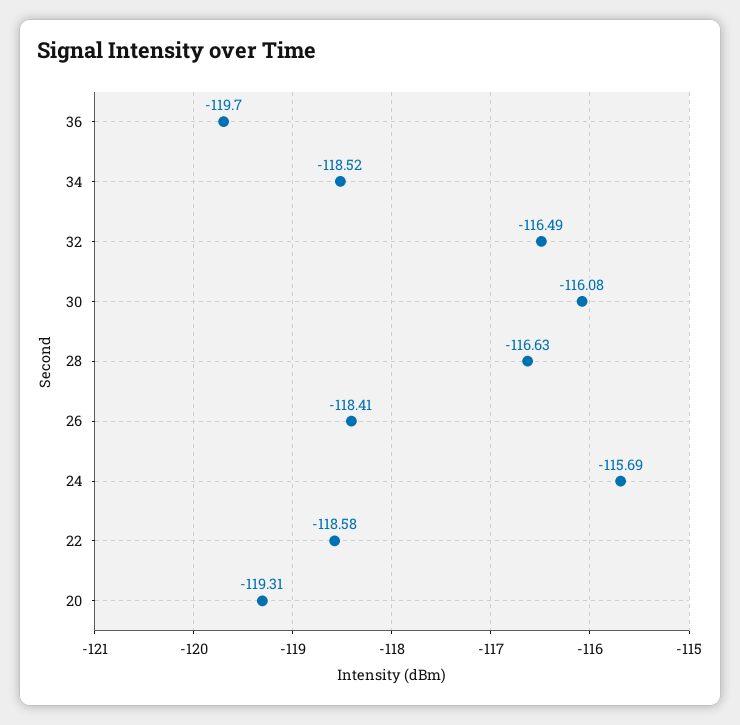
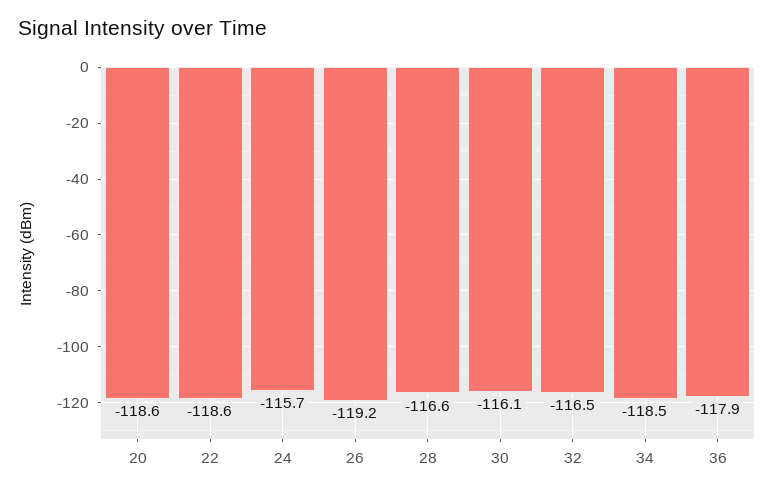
  {
-   "36": -119.7,
+   "36": -117.9,
    "34": -118.52,
    "32": -116.49,
    "30": -116.08,
    "28": -116.63,
-   "26": -118.41,
+   "26": -119.2,
    "24": -115.69,
    "22": -118.58,
-   "20": -119.31
+   "20": -118.6
  }

